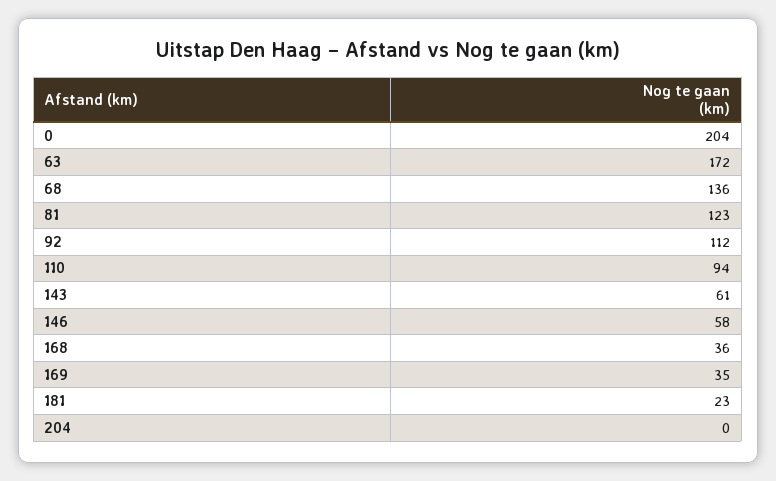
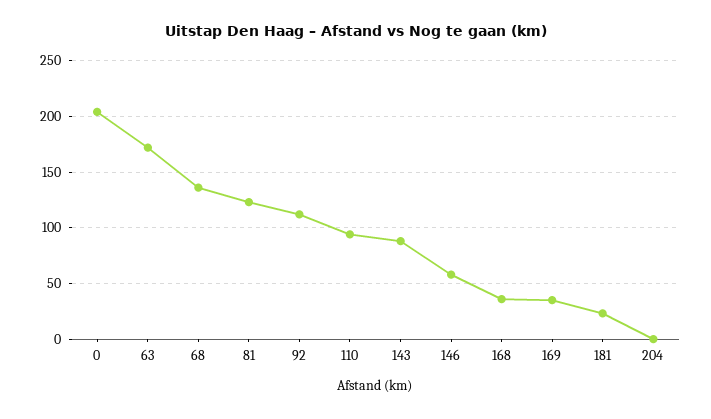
  {
    "0": 204,
    "63": 172,
    "68": 136,
    "81": 123,
    "92": 112,
    "110": 94,
-   "143": 61,
+   "143": 90,
    "146": 58,
    "168": 36,
    "169": 35,
    "181": 23,
    "204": 0
  }

